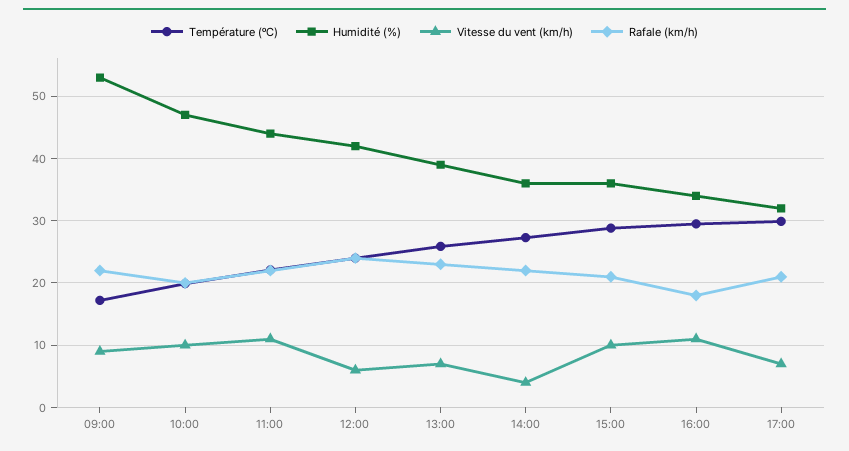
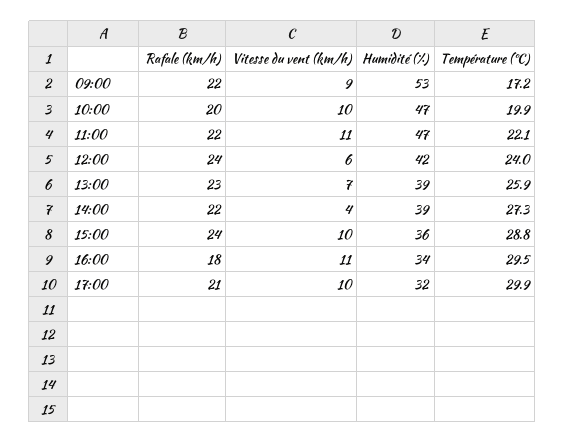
  {
    "Température (ºC)": {
      "09:00": 17.2,
      "10:00": 19.9,
      "11:00": 22.1,
      "12:00": 24,
      "13:00": 25.9,
      "14:00": 27.3,
      "15:00": 28.8,
      "16:00": 29.5,
      "17:00": 29.9
    },
    "Humidité (%)": {
      "09:00": 53,
      "10:00": 47,
-     "11:00": 44,
+     "11:00": 47,
      "12:00": 42,
      "13:00": 39,
-     "14:00": 36,
+     "14:00": 39,
      "15:00": 36,
      "16:00": 34,
      "17:00": 32
    },
    "Vitesse du vent (km/h)": {
      "09:00": 9,
      "10:00": 10,
      "11:00": 11,
      "12:00": 6,
      "13:00": 7,
      "14:00": 4,
      "15:00": 10,
      "16:00": 11,
-     "17:00": 7
+     "17:00": 10
    },
    "Rafale (km/h)": {
      "09:00": 22,
      "10:00": 20,
      "11:00": 22,
      "12:00": 24,
      "13:00": 23,
      "14:00": 22,
-     "15:00": 21,
+     "15:00": 24,
      "16:00": 18,
      "17:00": 21
    }
  }

